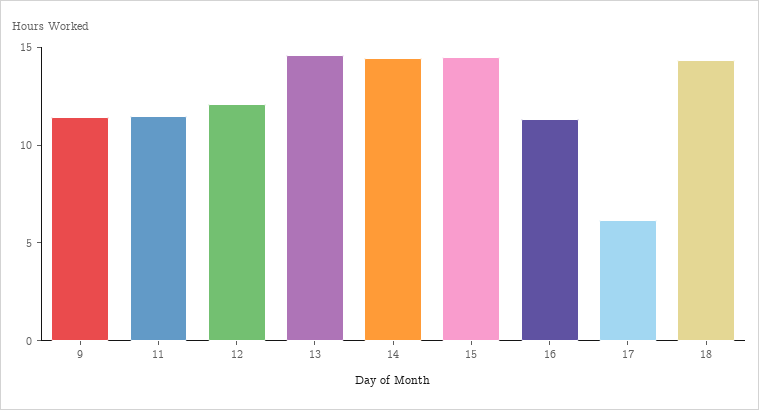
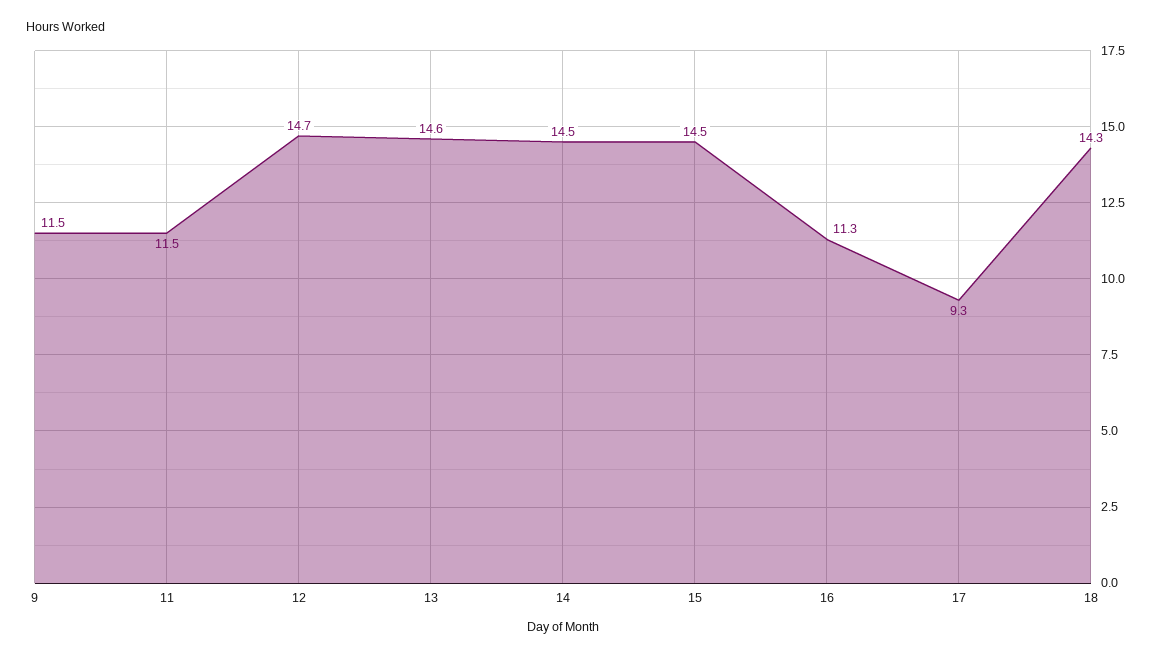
  {
    "9": 11.5,
    "11": 11.5,
-   "12": 12,
+   "12": 14.7,
    "13": 14.6,
    "14": 14.5,
    "15": 14.5,
    "16": 11.3,
-   "17": 6,
+   "17": 9.3,
    "18": 14.3
  }

